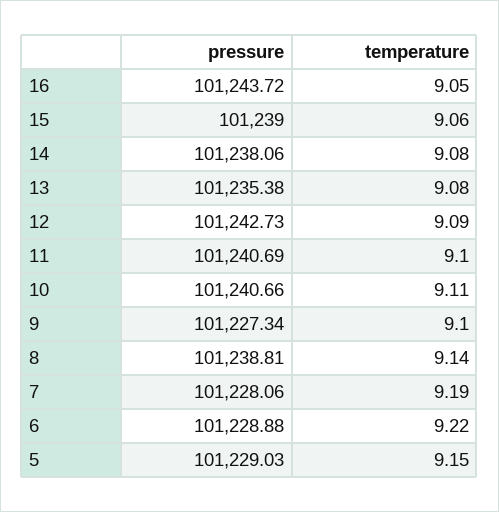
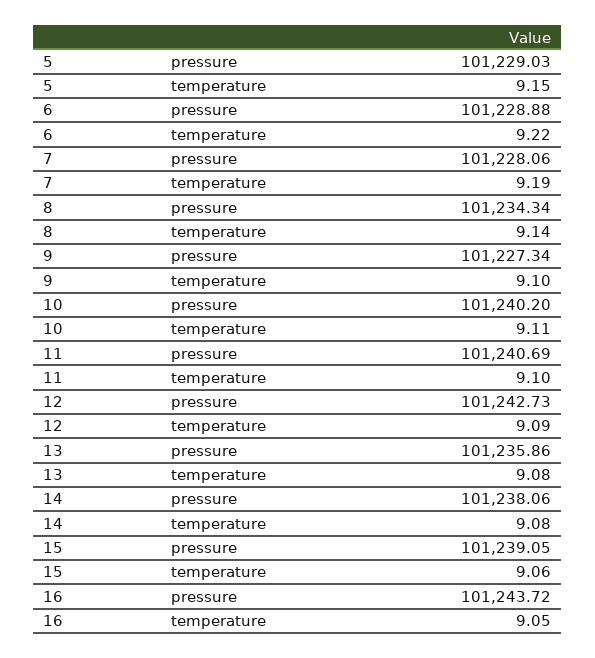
  {
    "pressure": {
      "16": 101243.72,
-     "15": 101239,
+     "15": 101239.05,
      "14": 101238.06,
-     "13": 101235.38,
+     "13": 101235.86,
      "12": 101242.73,
      "11": 101240.69,
-     "10": 101240.66,
+     "10": 101240.2,
      "9": 101227.34,
-     "8": 101238.81,
+     "8": 101234.34,
      "7": 101228.06,
      "6": 101228.88,
      "5": 101229.03
    },
    "temperature": {
      "16": 9.05,
      "15": 9.06,
      "14": 9.08,
      "13": 9.08,
      "12": 9.09,
      "11": 9.1,
      "10": 9.11,
      "9": 9.1,
      "8": 9.14,
      "7": 9.19,
      "6": 9.22,
      "5": 9.15
    }
  }

